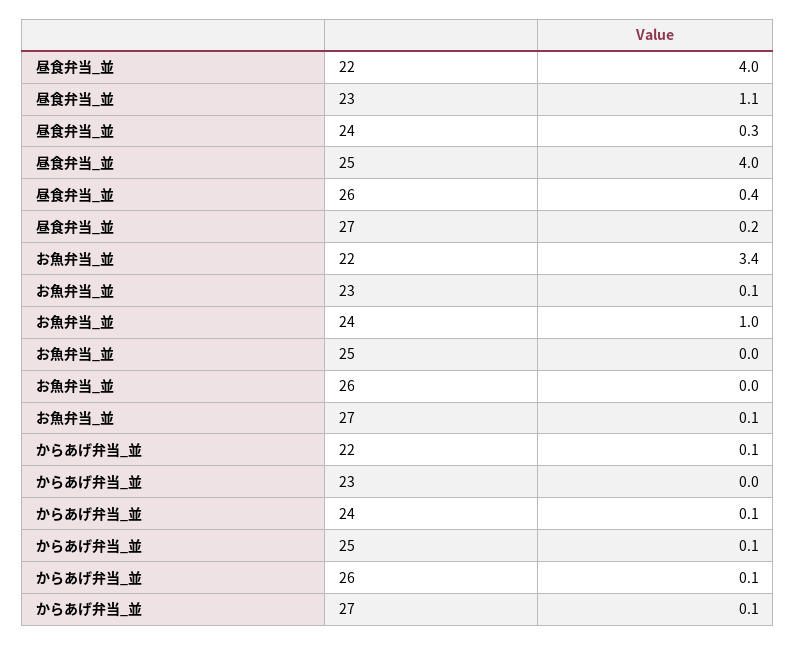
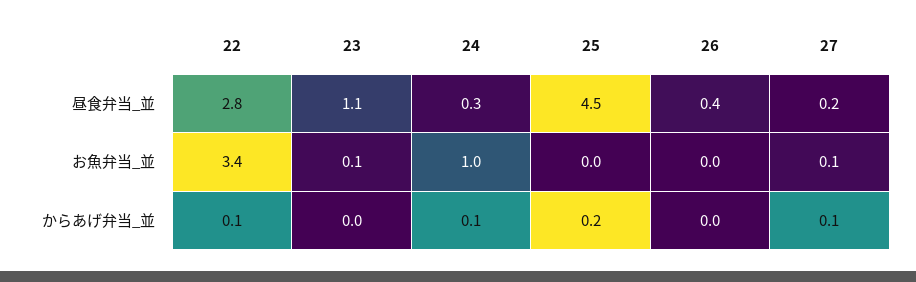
  {
    "昼食弁当_並": {
-     "22": 4,
+     "22": 2.8,
      "23": 1.1,
      "24": 0.3,
-     "25": 4,
+     "25": 4.5,
      "26": 0.4,
      "27": 0.2
    },
    "お魚弁当_並": {
      "22": 3.4,
      "23": 0.1,
      "24": 1,
      "25": 0,
      "26": 0,
      "27": 0.1
    },
    "からあげ弁当_並": {
      "22": 0.1,
      "23": 0,
      "24": 0.1,
-     "25": 0.1,
+     "25": 0.2,
-     "26": 0.1,
+     "26": 0,
      "27": 0.1
    }
  }

